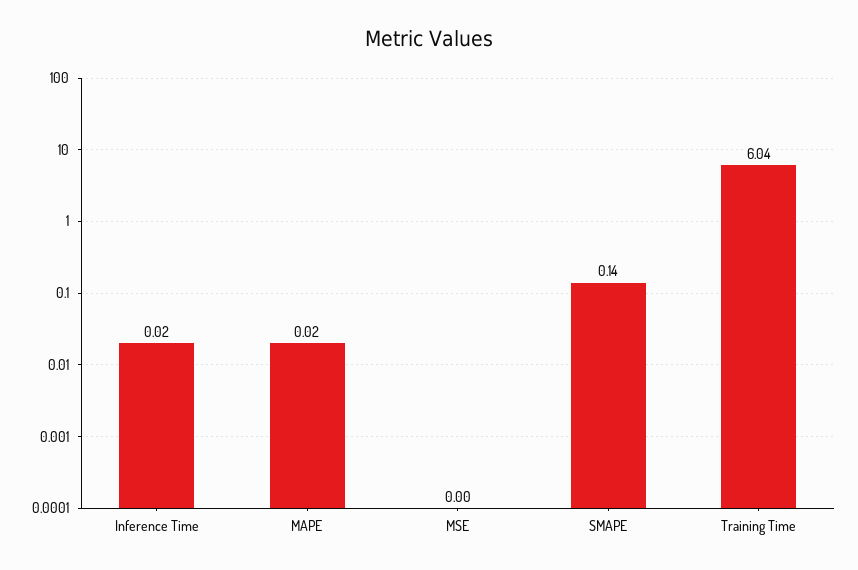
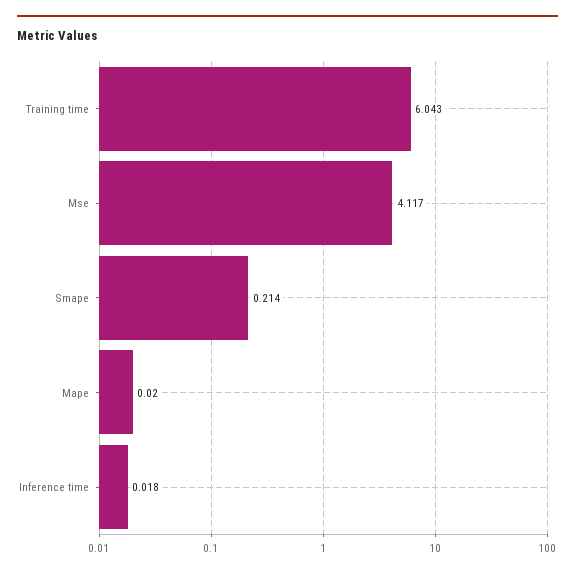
  {
    "Inference Time": 0.018,
    "MAPE": 0.02,
-   "MSE": 0,
+   "MSE": 4.117,
-   "SMAPE": 0.14,
+   "SMAPE": 0.214,
    "Training Time": 6.043
  }

